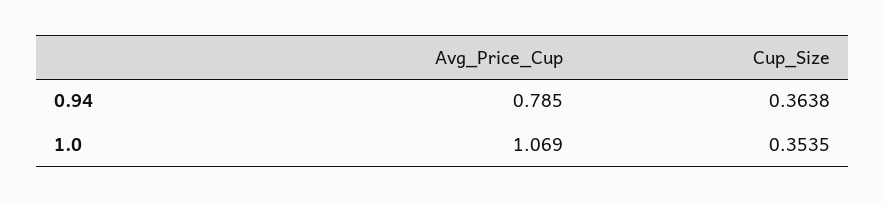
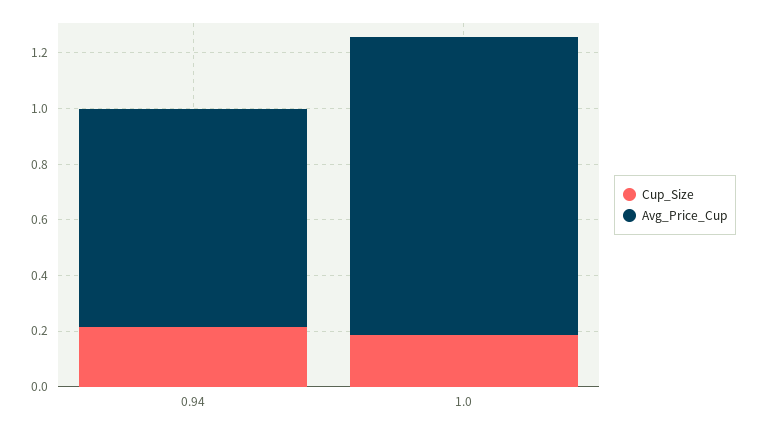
  {
    "Avg_Price_Cup": {
      "0.94": 0.785,
      "1.0": 1.069
    },
    "Cup_Size": {
-     "0.94": 0.3638,
+     "0.94": 0.2,
-     "1.0": 0.3535
+     "1.0": 0.2
    }
  }

